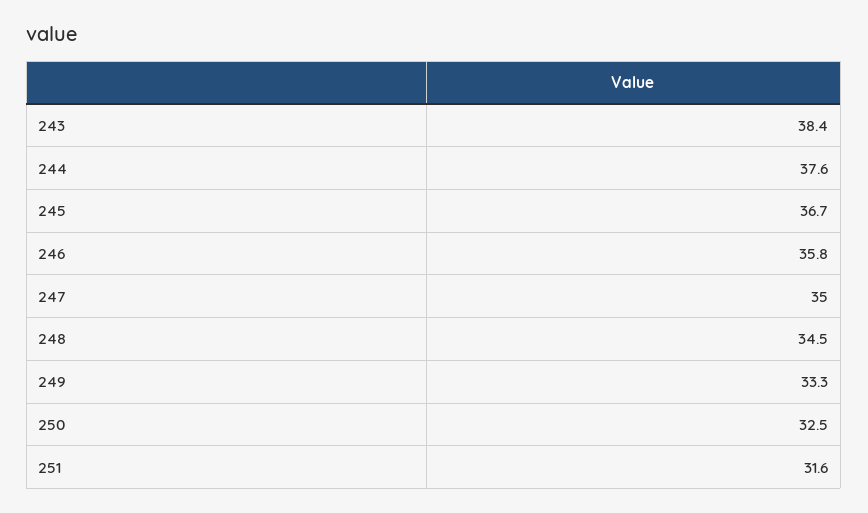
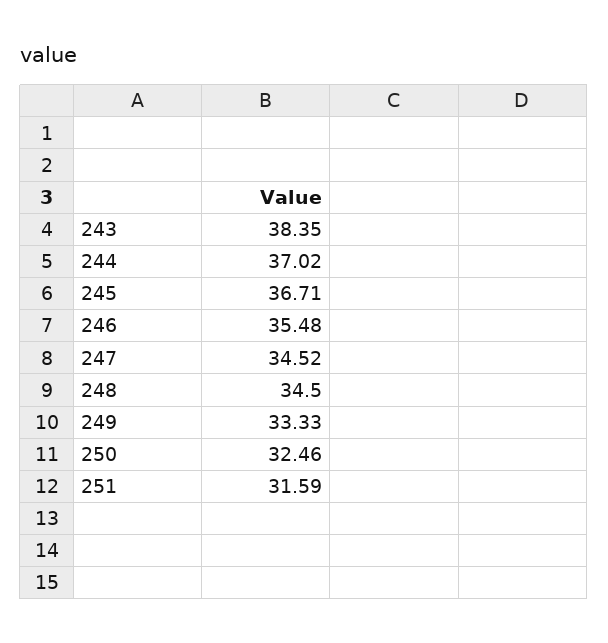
  {
    "243": 38.35,
-   "244": 37.6,
+   "244": 37.02,
    "245": 36.71,
-   "246": 35.8,
+   "246": 35.48,
-   "247": 35,
+   "247": 34.52,
    "248": 34.5,
    "249": 33.33,
    "250": 32.46,
    "251": 31.59
  }

